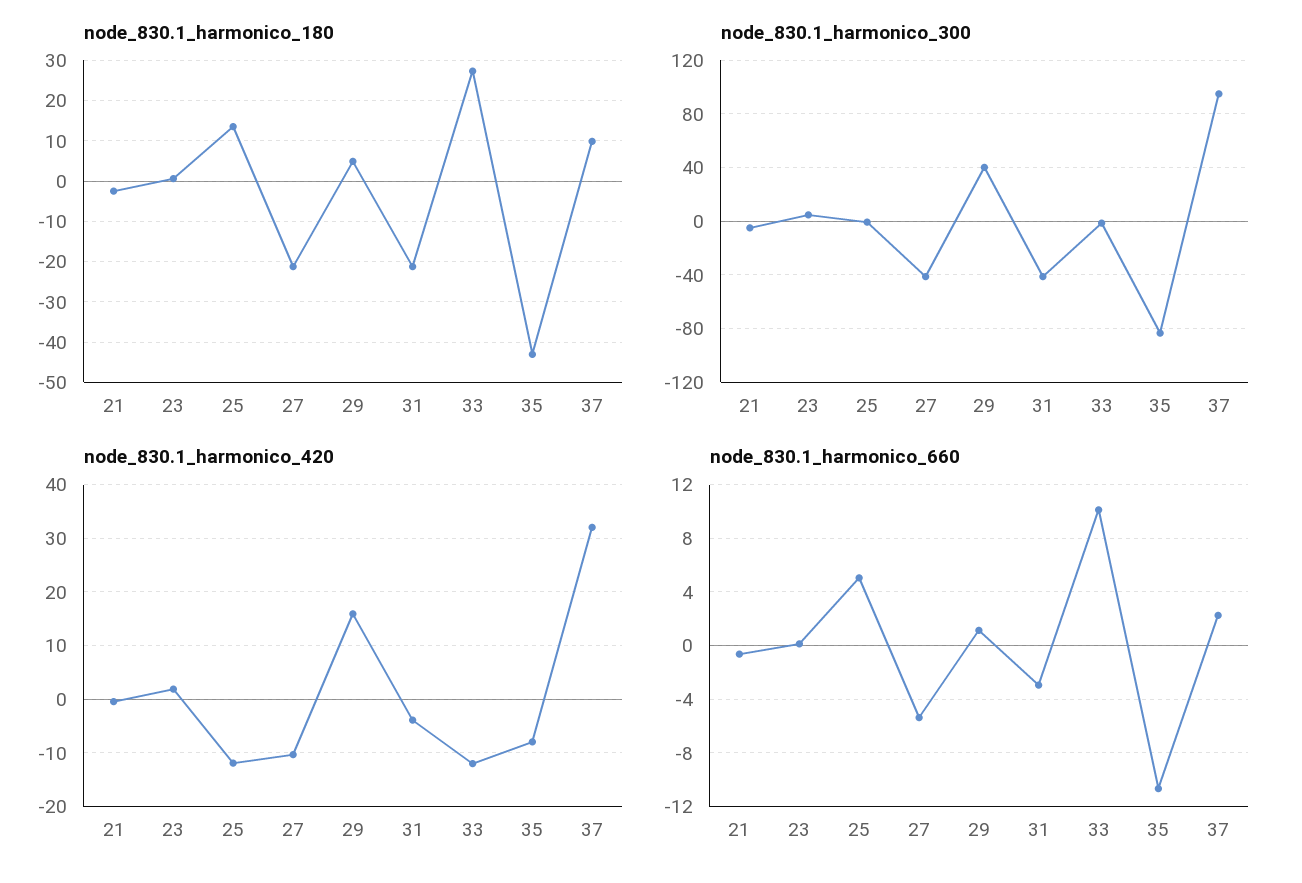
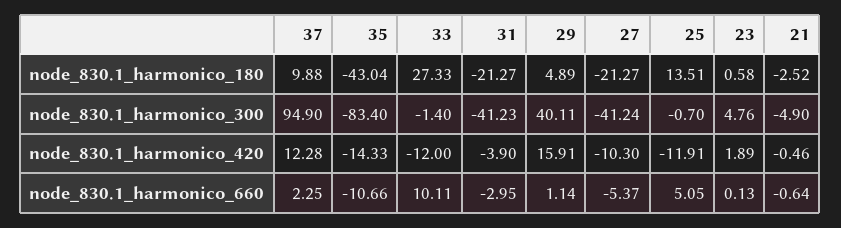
  {
    "node_830.1_harmonico_180": {
      "21": -2.52,
      "23": 0.58,
      "25": 13.51,
      "27": -21.27,
      "29": 4.89,
      "31": -21.27,
      "33": 27.33,
      "35": -43.04,
      "37": 9.88
    },
    "node_830.1_harmonico_300": {
      "21": -4.9,
      "23": 4.76,
      "25": -0.7,
      "27": -41.24,
      "29": 40.11,
      "31": -41.23,
      "33": -1.4,
      "35": -83.4,
      "37": 94.9
    },
    "node_830.1_harmonico_420": {
      "21": -0.46,
      "23": 1.89,
      "25": -11.91,
      "27": -10.3,
      "29": 15.91,
      "31": -3.9,
      "33": -12,
-     "35": -8,
+     "35": -14.33,
-     "37": 32
+     "37": 12.28
    },
    "node_830.1_harmonico_660": {
      "21": -0.64,
      "23": 0.13,
      "25": 5.05,
      "27": -5.37,
      "29": 1.14,
      "31": -2.95,
      "33": 10.11,
      "35": -10.66,
      "37": 2.25
    }
  }

